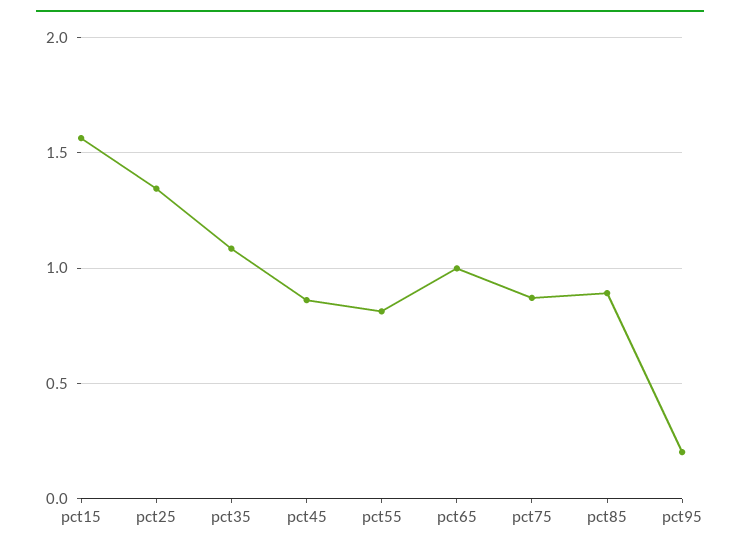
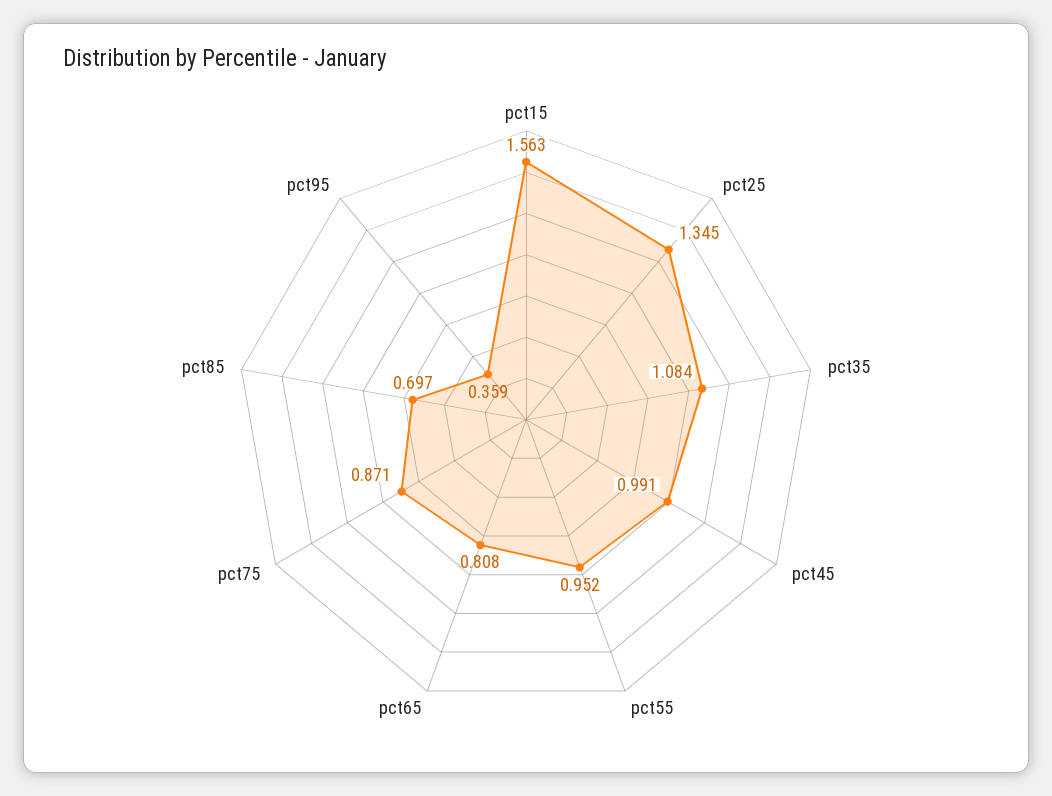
  {
    "pct15": 1.563,
    "pct25": 1.345,
    "pct35": 1.084,
-   "pct45": 0.85,
+   "pct45": 0.991,
-   "pct55": 0.8,
+   "pct55": 0.952,
-   "pct65": 1,
+   "pct65": 0.808,
    "pct75": 0.871,
-   "pct85": 0.9,
+   "pct85": 0.697,
-   "pct95": 0.2
+   "pct95": 0.359
  }

